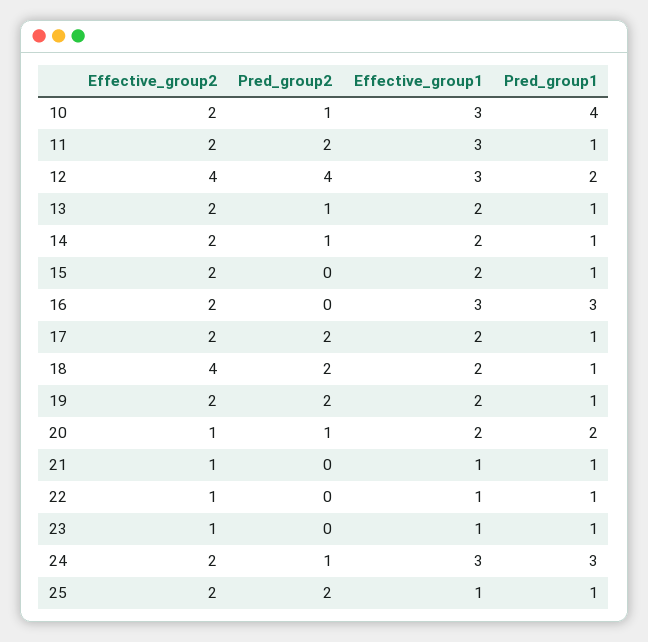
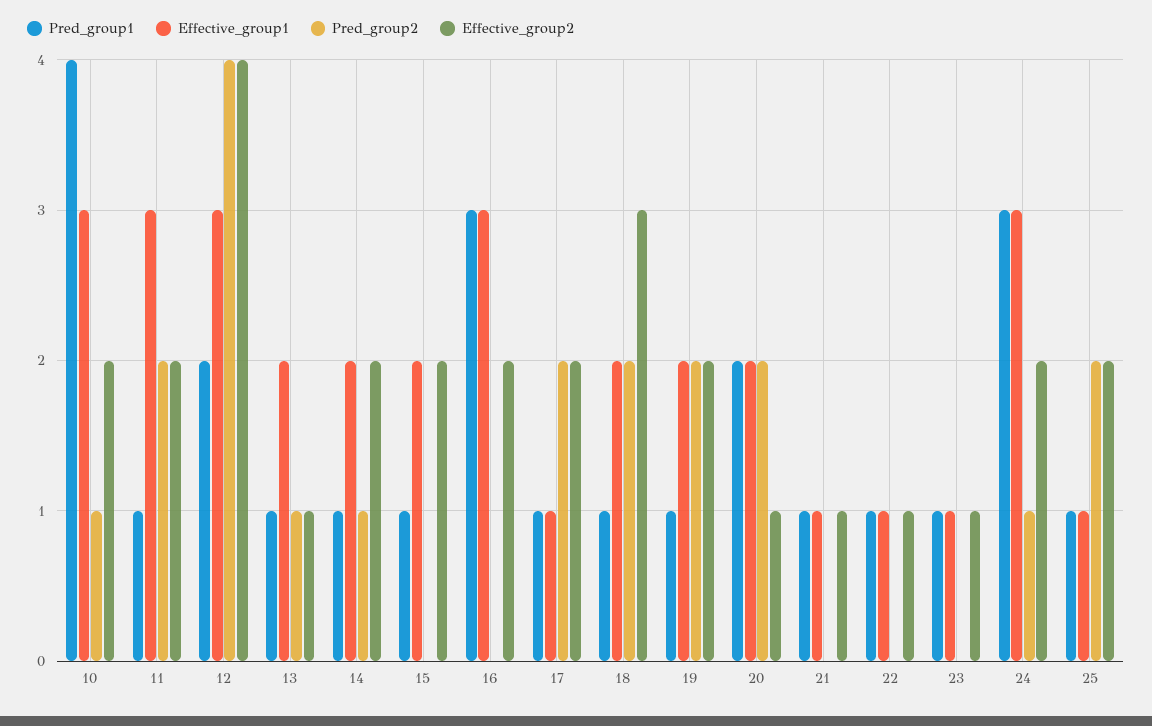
  {
    "Effective_group2": {
      "10": 2,
      "11": 2,
      "12": 4,
-     "13": 2,
+     "13": 1,
      "14": 2,
      "15": 2,
      "16": 2,
      "17": 2,
-     "18": 4,
+     "18": 3,
      "19": 2,
      "20": 1,
      "21": 1,
      "22": 1,
      "23": 1,
      "24": 2,
      "25": 2
    },
    "Pred_group2": {
      "10": 1,
      "11": 2,
      "12": 4,
      "13": 1,
      "14": 1,
      "15": 0,
      "16": 0,
      "17": 2,
      "18": 2,
      "19": 2,
-     "20": 1,
+     "20": 2,
      "21": 0,
      "22": 0,
      "23": 0,
      "24": 1,
      "25": 2
    },
    "Effective_group1": {
      "10": 3,
      "11": 3,
      "12": 3,
      "13": 2,
      "14": 2,
      "15": 2,
      "16": 3,
-     "17": 2,
+     "17": 1,
      "18": 2,
      "19": 2,
      "20": 2,
      "21": 1,
      "22": 1,
      "23": 1,
      "24": 3,
      "25": 1
    },
    "Pred_group1": {
      "10": 4,
      "11": 1,
      "12": 2,
      "13": 1,
      "14": 1,
      "15": 1,
      "16": 3,
      "17": 1,
      "18": 1,
      "19": 1,
      "20": 2,
      "21": 1,
      "22": 1,
      "23": 1,
      "24": 3,
      "25": 1
    }
  }

